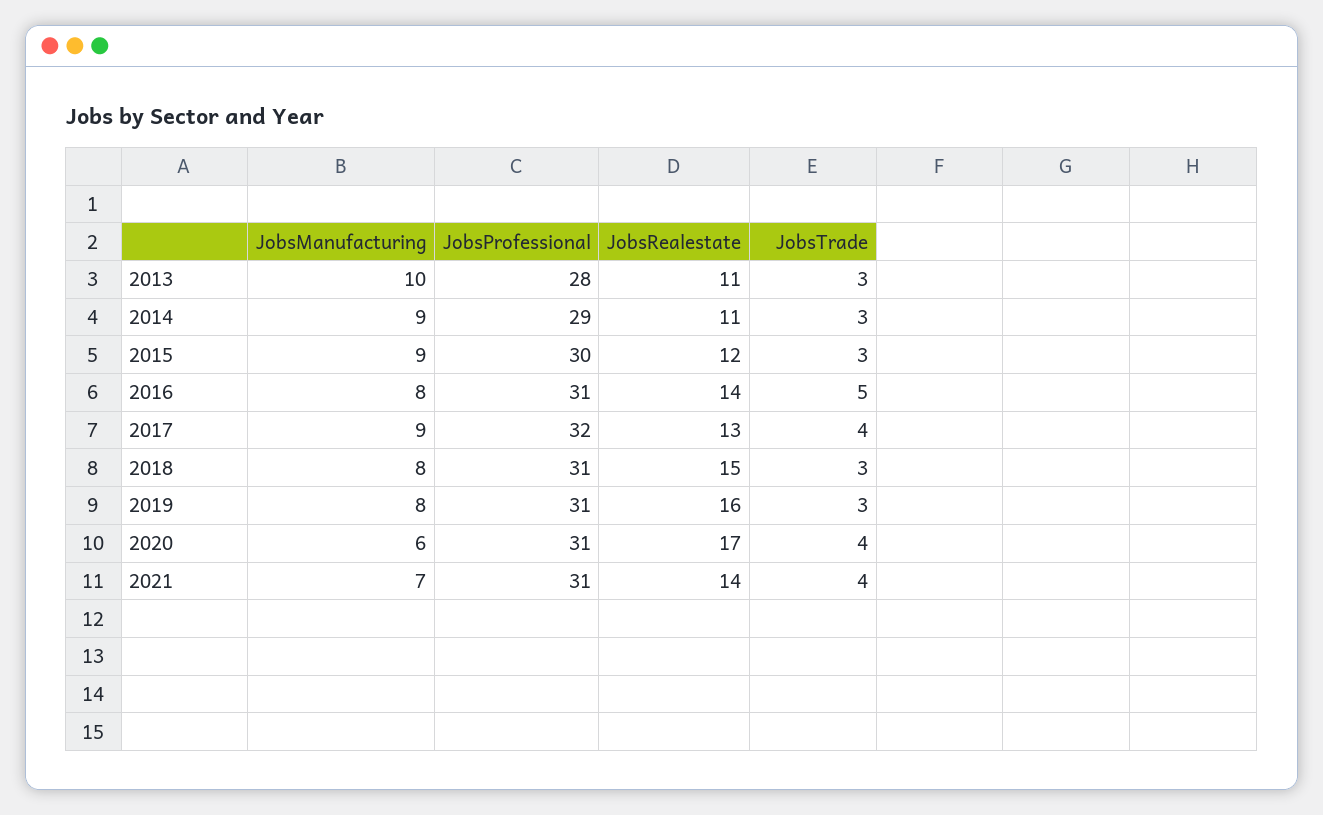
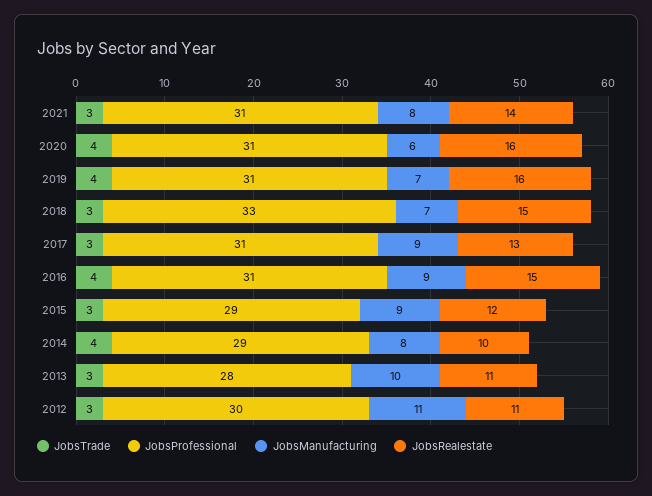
  {
    "JobsManufacturing": {
      "2013": 10,
-     "2014": 9,
+     "2014": 8,
      "2015": 9,
-     "2016": 8,
+     "2016": 9,
      "2017": 9,
-     "2018": 8,
+     "2018": 7,
-     "2019": 8,
+     "2019": 7,
      "2020": 6,
-     "2021": 7
+     "2021": 8,
+     "2012": 11
    },
    "JobsProfessional": {
      "2013": 28,
      "2014": 29,
-     "2015": 30,
+     "2015": 29,
      "2016": 31,
-     "2017": 32,
+     "2017": 31,
-     "2018": 31,
+     "2018": 33,
      "2019": 31,
      "2020": 31,
-     "2021": 31
+     "2021": 31,
+     "2012": 30
    },
    "JobsRealestate": {
      "2013": 11,
-     "2014": 11,
+     "2014": 10,
      "2015": 12,
-     "2016": 14,
+     "2016": 15,
      "2017": 13,
      "2018": 15,
      "2019": 16,
-     "2020": 17,
+     "2020": 16,
-     "2021": 14
+     "2021": 14,
+     "2012": 11
    },
    "JobsTrade": {
      "2013": 3,
-     "2014": 3,
+     "2014": 4,
      "2015": 3,
-     "2016": 5,
+     "2016": 4,
-     "2017": 4,
+     "2017": 3,
      "2018": 3,
-     "2019": 3,
+     "2019": 4,
      "2020": 4,
-     "2021": 4
+     "2021": 3,
+     "2012": 3
    }
  }

